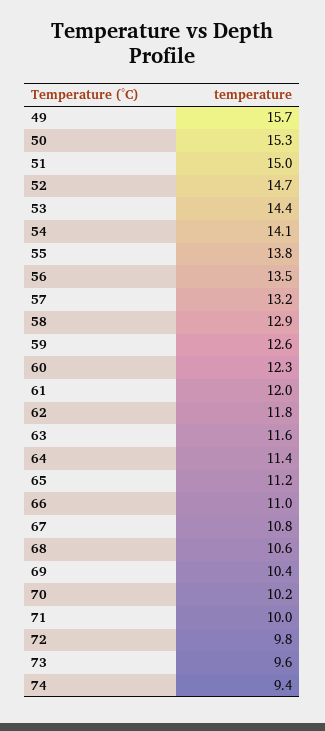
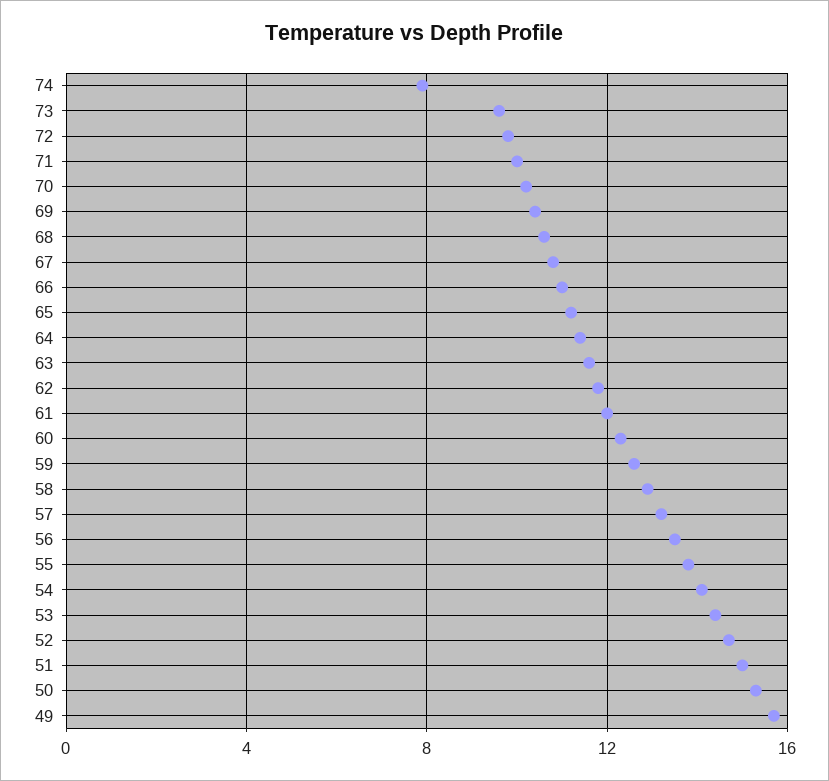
  {
    "49": 15.7,
    "50": 15.3,
    "51": 15,
    "52": 14.7,
    "53": 14.4,
    "54": 14.1,
    "55": 13.8,
    "56": 13.5,
    "57": 13.2,
    "58": 12.9,
    "59": 12.6,
    "60": 12.3,
    "61": 12,
    "62": 11.8,
    "63": 11.6,
    "64": 11.4,
    "65": 11.2,
    "66": 11,
    "67": 10.8,
    "68": 10.6,
    "69": 10.4,
    "70": 10.2,
    "71": 10,
    "72": 9.8,
    "73": 9.6,
-   "74": 9.4
+   "74": 8
  }

